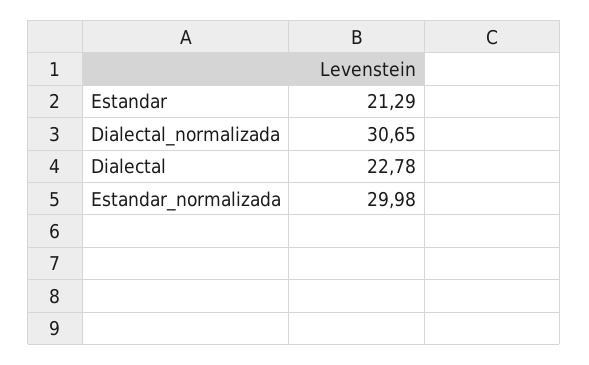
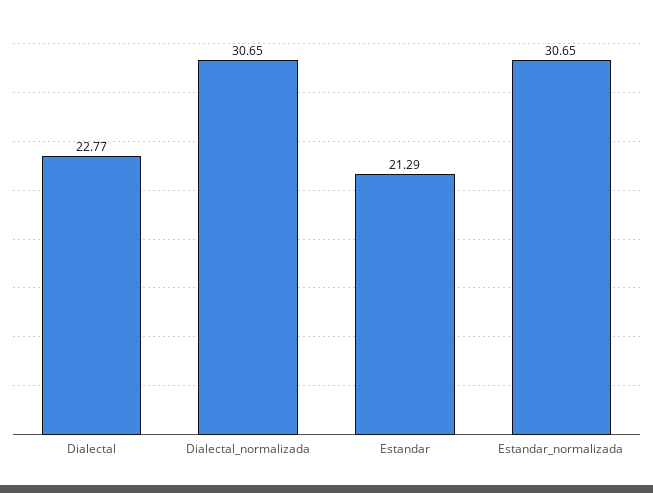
  {
    "Estandar": 21.29,
    "Dialectal_normalizada": 30.65,
-   "Dialectal": 22.78,
+   "Dialectal": 22.77,
-   "Estandar_normalizada": 29.98
+   "Estandar_normalizada": 30.65
  }

